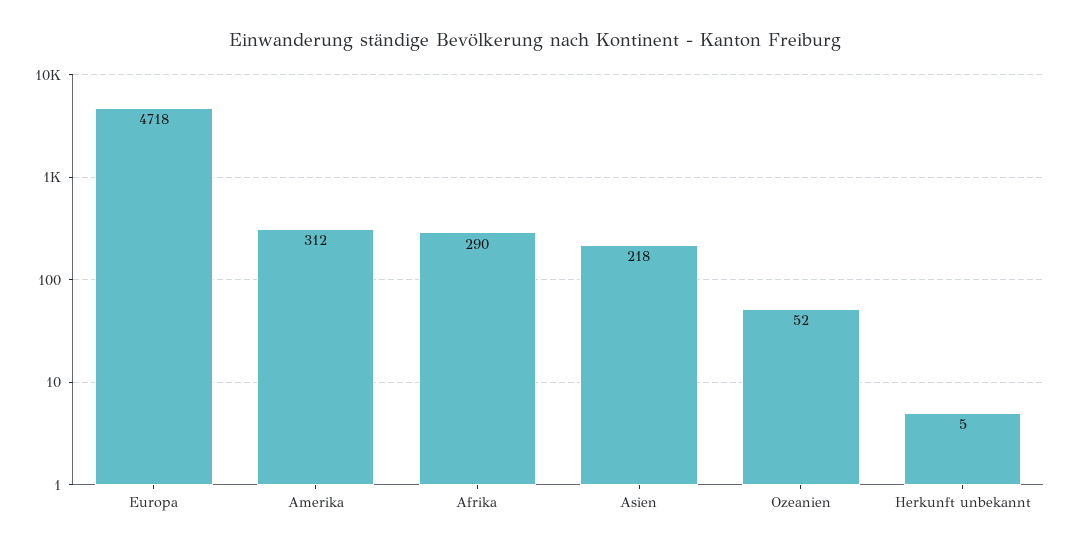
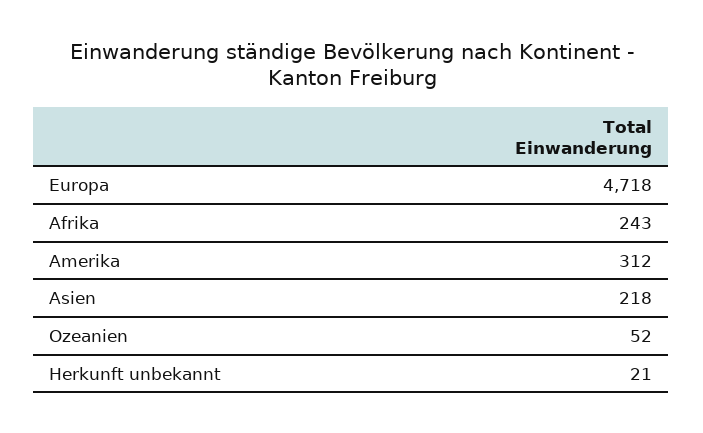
  {
    "Europa": 4718,
    "Amerika": 312,
-   "Afrika": 290,
+   "Afrika": 243,
    "Asien": 218,
    "Ozeanien": 52,
-   "Herkunft unbekannt": 5
+   "Herkunft unbekannt": 21
  }

